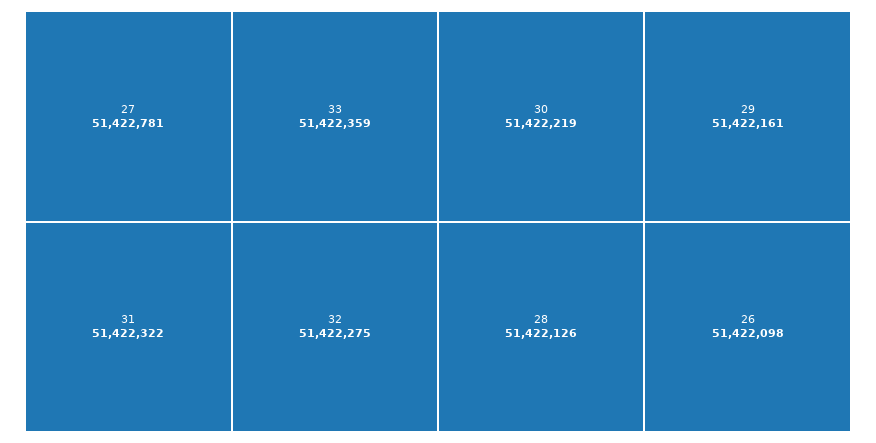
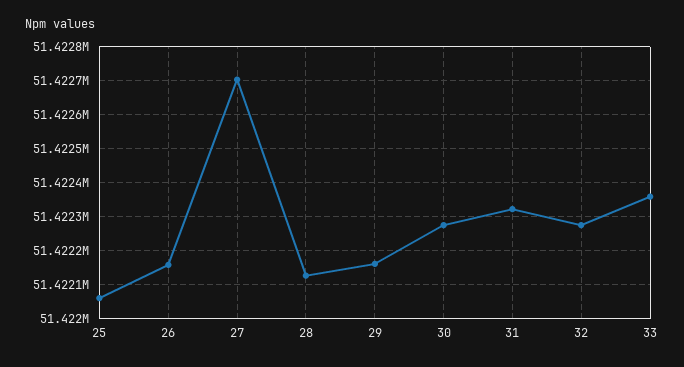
  {
-   "27": 51422781,
+   "27": 51422700,
    "33": 51422359,
    "31": 51422322,
    "32": 51422275,
-   "30": 51422219,
+   "30": 51422280,
    "29": 51422161,
    "28": 51422126,
-   "26": 51422098
+   "26": 51422160,
+   "25": 51422060
  }

